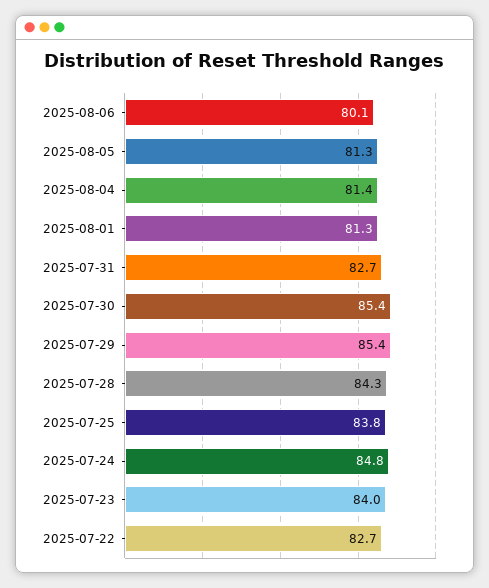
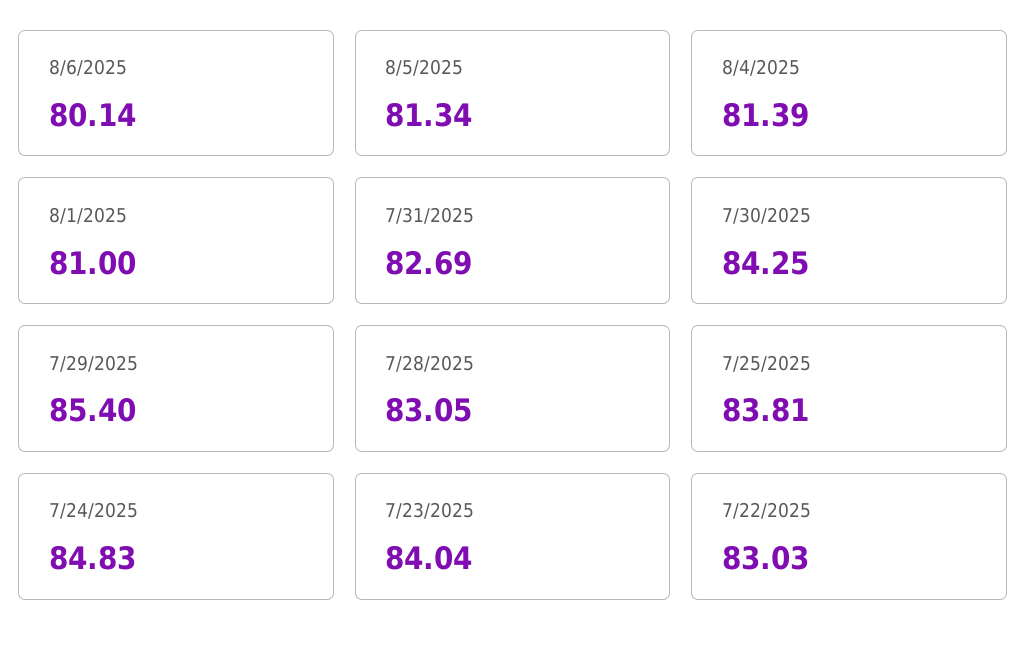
  {
    "2025-08-06": 80.14,
    "2025-08-05": 81.34,
    "2025-08-04": 81.39,
-   "2025-08-01": 81.3,
+   "2025-08-01": 81,
    "2025-07-31": 82.69,
-   "2025-07-30": 85.4,
+   "2025-07-30": 84.25,
    "2025-07-29": 85.4,
-   "2025-07-28": 84.3,
+   "2025-07-28": 83.05,
    "2025-07-25": 83.81,
    "2025-07-24": 84.83,
    "2025-07-23": 84.04,
-   "2025-07-22": 82.7
+   "2025-07-22": 83.03
  }

